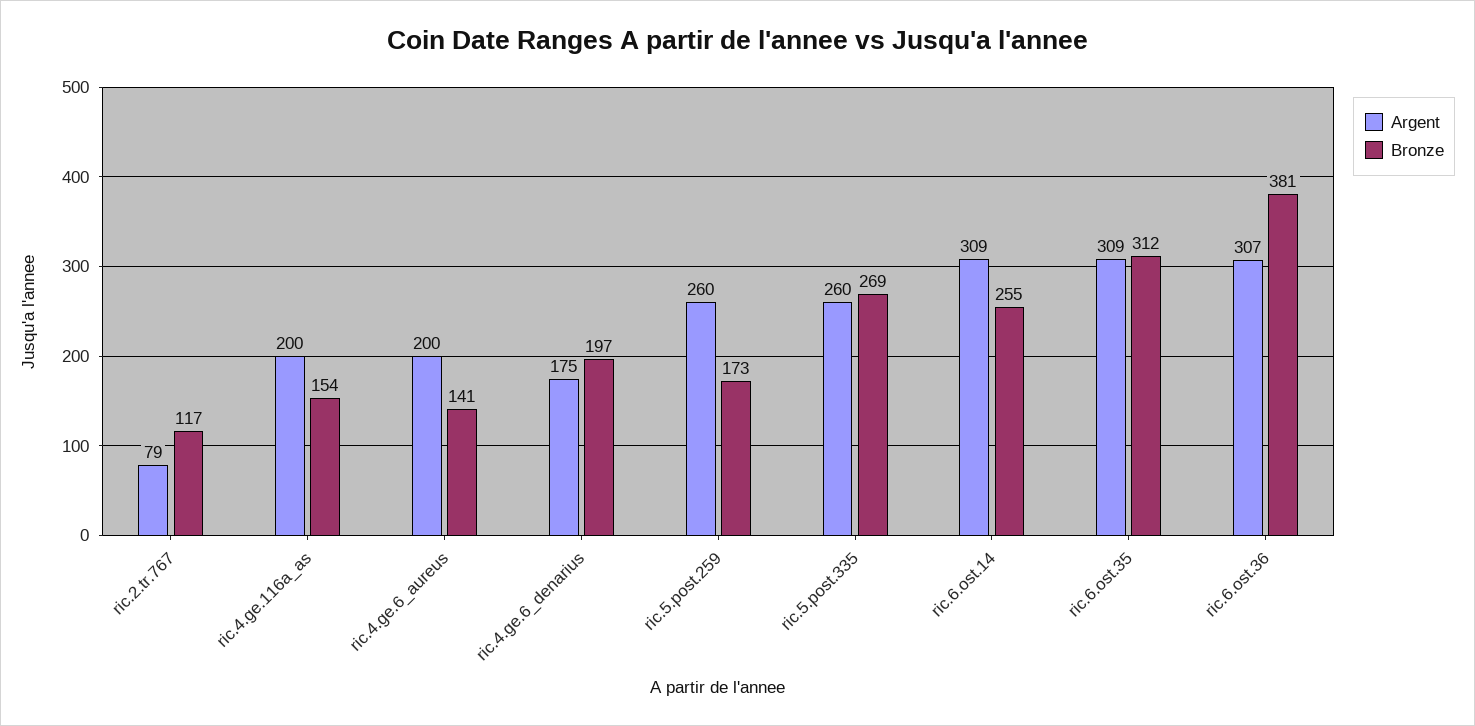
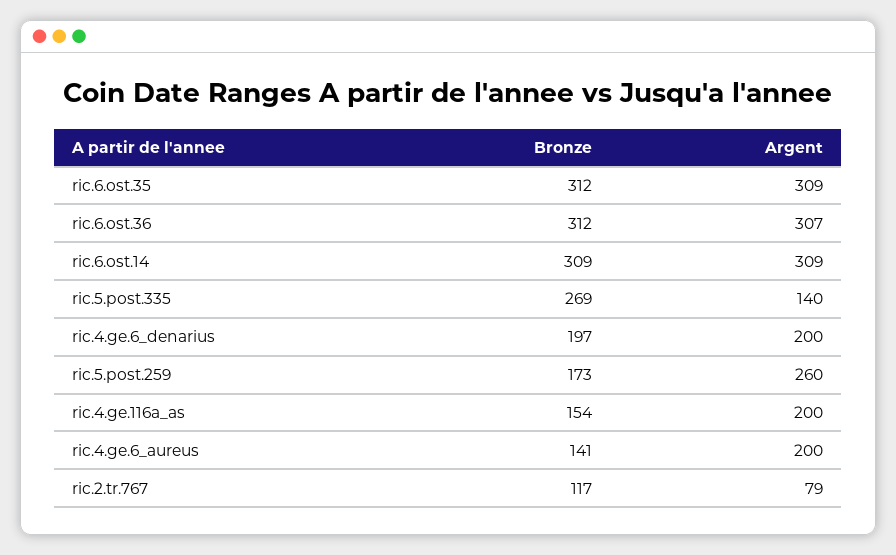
  {
    "Argent": {
      "ric.2.tr.767": 79,
      "ric.4.ge.116a_as": 200,
      "ric.4.ge.6_aureus": 200,
-     "ric.4.ge.6_denarius": 175,
+     "ric.4.ge.6_denarius": 200,
      "ric.5.post.259": 260,
-     "ric.5.post.335": 260,
+     "ric.5.post.335": 140,
      "ric.6.ost.14": 309,
      "ric.6.ost.35": 309,
      "ric.6.ost.36": 307
    },
    "Bronze": {
      "ric.2.tr.767": 117,
      "ric.4.ge.116a_as": 154,
      "ric.4.ge.6_aureus": 141,
      "ric.4.ge.6_denarius": 197,
      "ric.5.post.259": 173,
      "ric.5.post.335": 269,
-     "ric.6.ost.14": 255,
+     "ric.6.ost.14": 309,
      "ric.6.ost.35": 312,
-     "ric.6.ost.36": 381
+     "ric.6.ost.36": 312
    }
  }

